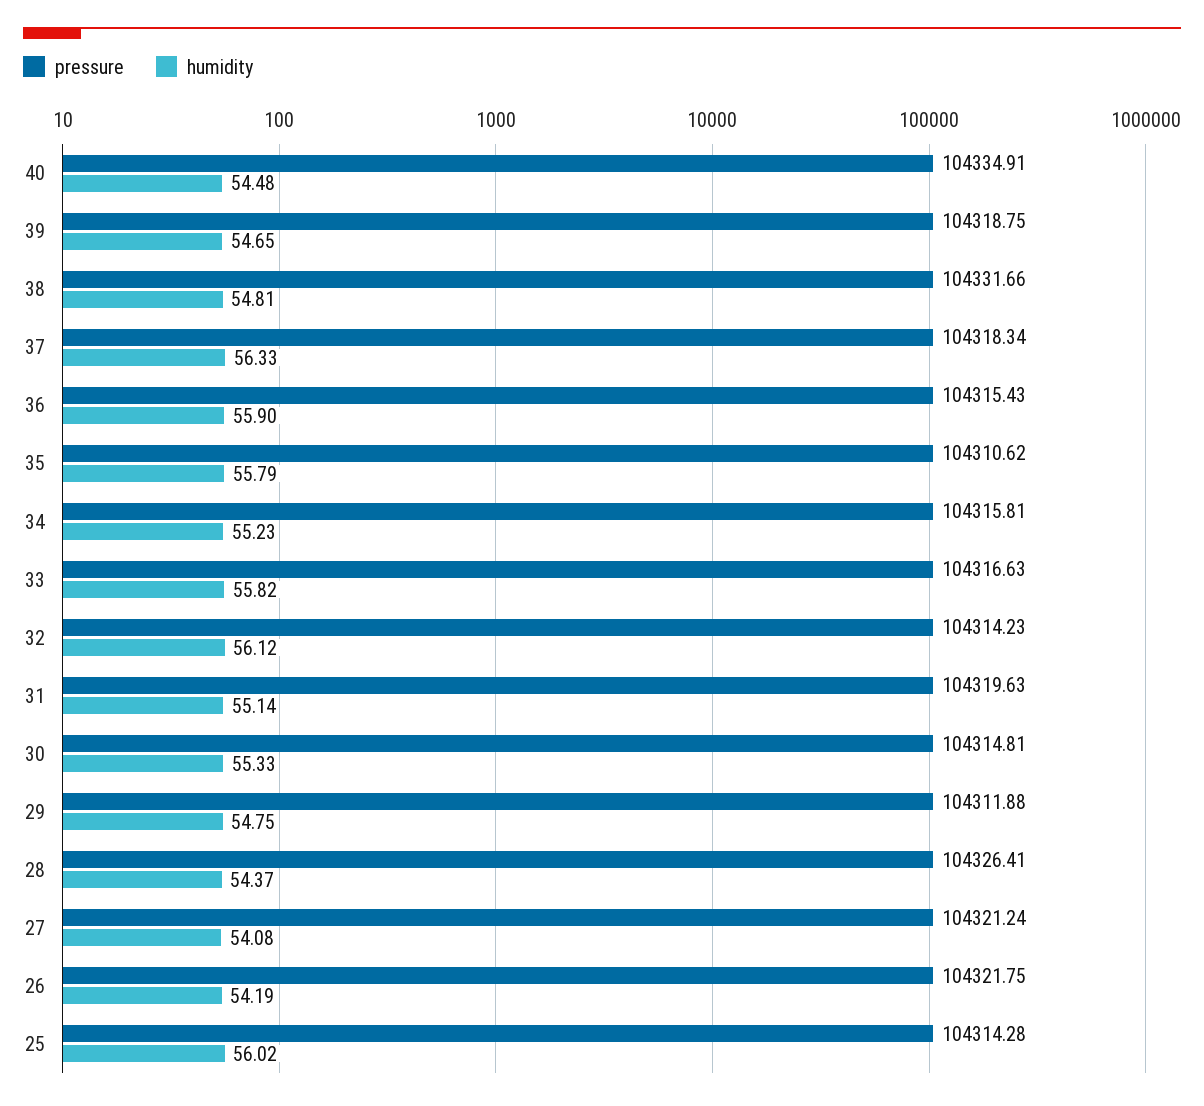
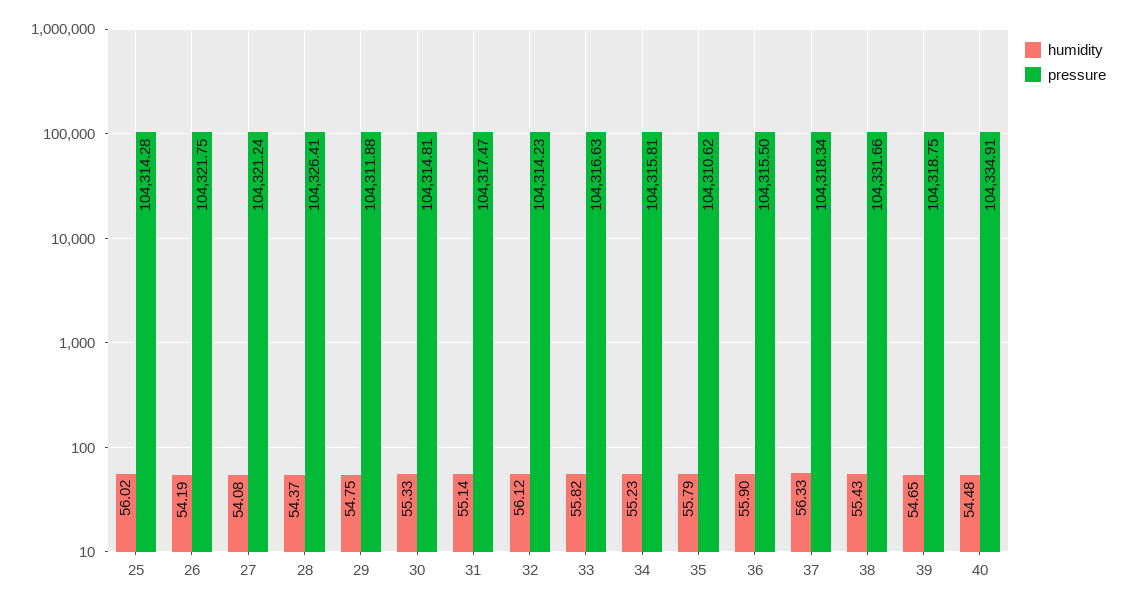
  {
    "pressure": {
      "40": 104334.91,
      "39": 104318.75,
      "38": 104331.66,
      "37": 104318.34,
-     "36": 104315.43,
+     "36": 104315.5,
      "35": 104310.62,
      "34": 104315.81,
      "33": 104316.63,
      "32": 104314.23,
-     "31": 104319.63,
+     "31": 104317.47,
      "30": 104314.81,
      "29": 104311.88,
      "28": 104326.41,
      "27": 104321.24,
      "26": 104321.75,
      "25": 104314.28
    },
    "humidity": {
      "40": 54.48,
      "39": 54.65,
-     "38": 54.81,
+     "38": 55.43,
      "37": 56.33,
      "36": 55.9,
      "35": 55.79,
      "34": 55.23,
      "33": 55.82,
      "32": 56.12,
      "31": 55.14,
      "30": 55.33,
      "29": 54.75,
      "28": 54.37,
      "27": 54.08,
      "26": 54.19,
      "25": 56.02
    }
  }

